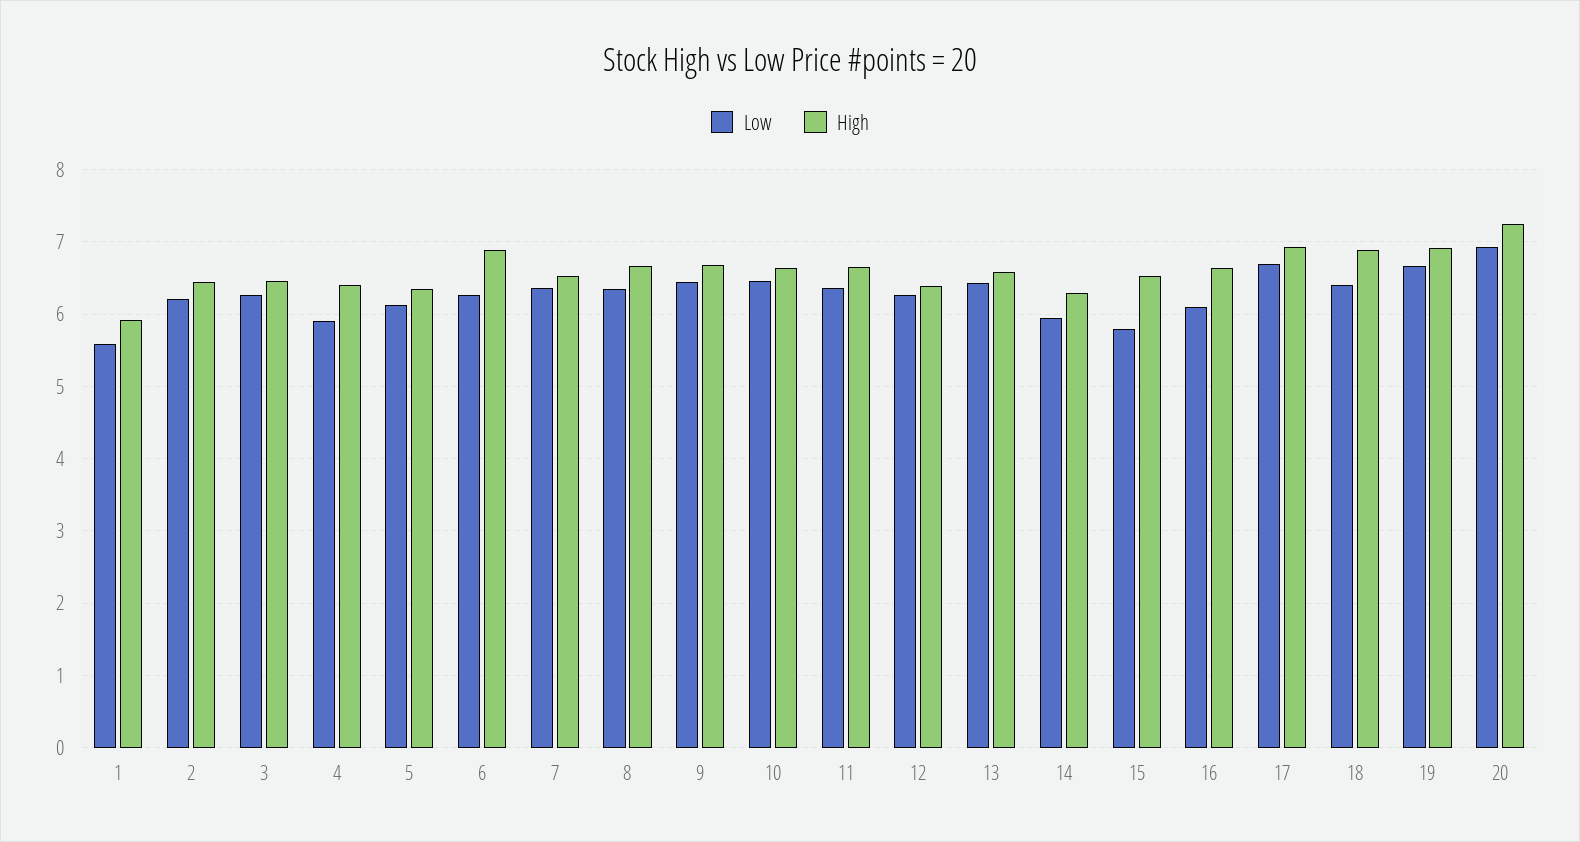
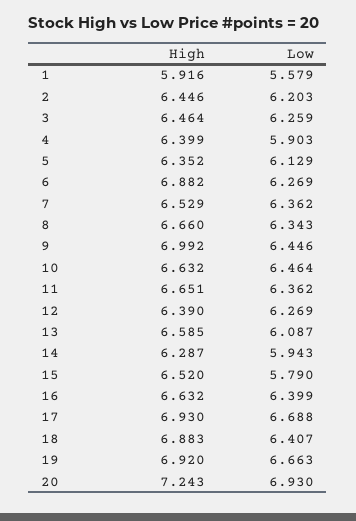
  {
    "Low": {
      "1": 5.579,
      "2": 6.203,
      "3": 6.259,
      "4": 5.903,
      "5": 6.129,
      "6": 6.269,
      "7": 6.362,
      "8": 6.343,
      "9": 6.446,
      "10": 6.464,
      "11": 6.362,
      "12": 6.269,
-     "13": 6.4,
+     "13": 6.087,
      "14": 5.943,
      "15": 5.79,
-     "16": 6.1,
+     "16": 6.399,
      "17": 6.688,
      "18": 6.407,
      "19": 6.663,
      "20": 6.93
    },
    "High": {
      "1": 5.916,
      "2": 6.446,
      "3": 6.464,
      "4": 6.399,
      "5": 6.352,
      "6": 6.882,
      "7": 6.529,
      "8": 6.66,
-     "9": 6.7,
+     "9": 6.992,
      "10": 6.632,
      "11": 6.651,
      "12": 6.39,
      "13": 6.585,
      "14": 6.287,
      "15": 6.52,
      "16": 6.632,
      "17": 6.93,
      "18": 6.883,
      "19": 6.92,
      "20": 7.243
    }
  }

